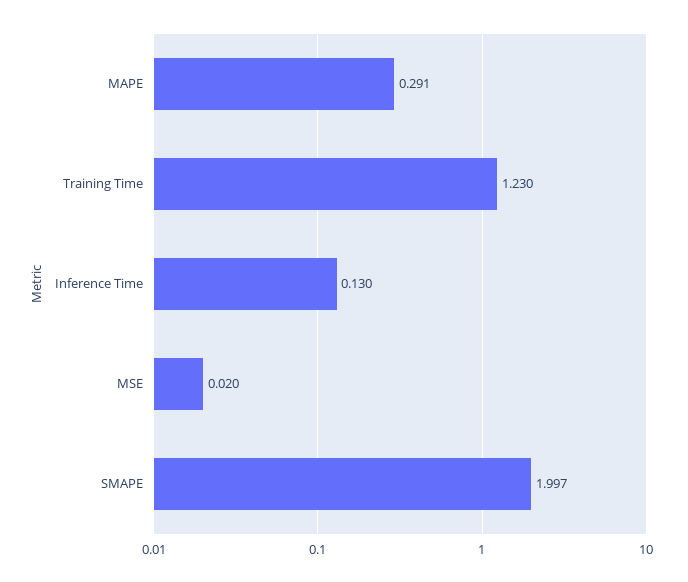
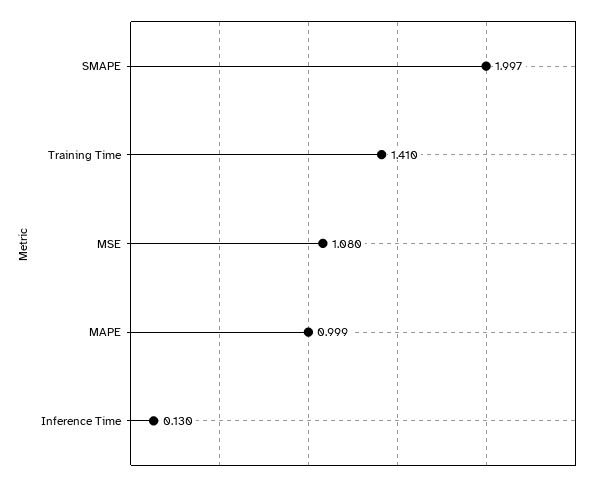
  {
-   "MAPE": 0.291,
+   "MAPE": 0.999,
-   "Training Time": 1.23,
+   "Training Time": 1.41,
    "Inference Time": 0.13,
-   "MSE": 0.02,
+   "MSE": 1.08,
    "SMAPE": 1.997
  }

